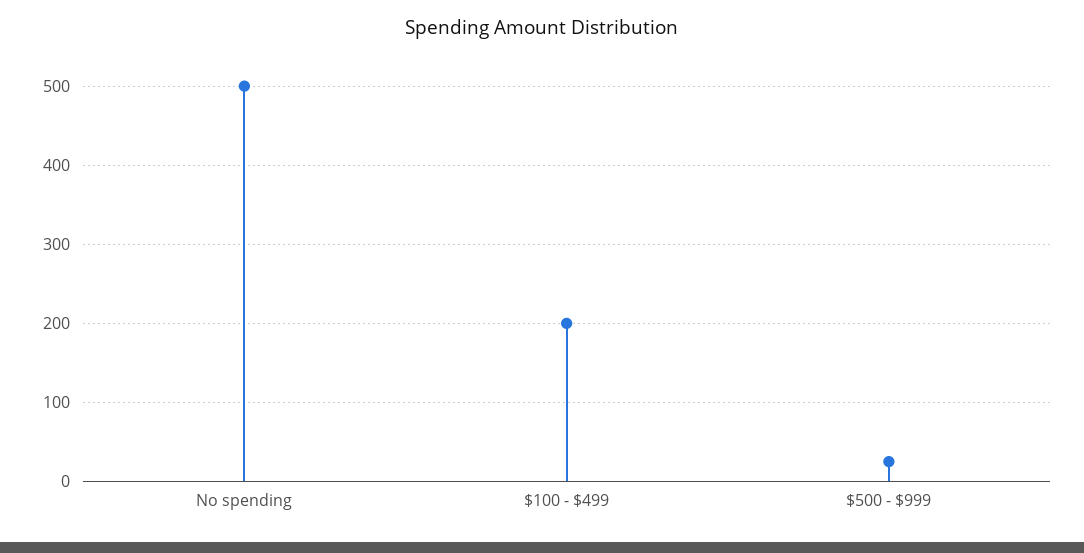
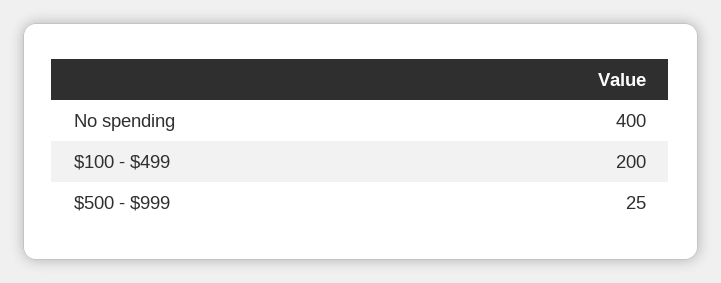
  {
-   "No spending": 500,
+   "No spending": 400,
    "$100 - $499": 200,
    "$500 - $999": 25
  }

